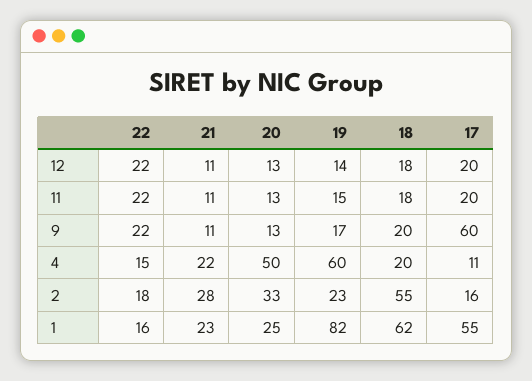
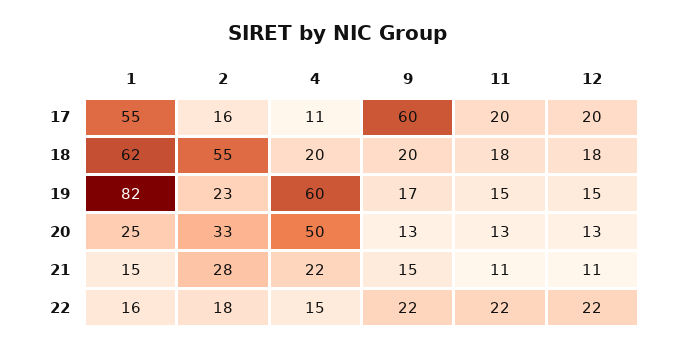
  {
    "22": {
      "12": 22,
      "11": 22,
      "9": 22,
      "4": 15,
      "2": 18,
      "1": 16
    },
    "21": {
      "12": 11,
      "11": 11,
-     "9": 11,
+     "9": 15,
      "4": 22,
      "2": 28,
-     "1": 23
+     "1": 15
    },
    "20": {
      "12": 13,
      "11": 13,
      "9": 13,
      "4": 50,
      "2": 33,
      "1": 25
    },
    "19": {
-     "12": 14,
+     "12": 15,
      "11": 15,
      "9": 17,
      "4": 60,
      "2": 23,
      "1": 82
    },
    "18": {
      "12": 18,
      "11": 18,
      "9": 20,
      "4": 20,
      "2": 55,
      "1": 62
    },
    "17": {
      "12": 20,
      "11": 20,
      "9": 60,
      "4": 11,
      "2": 16,
      "1": 55
    }
  }

